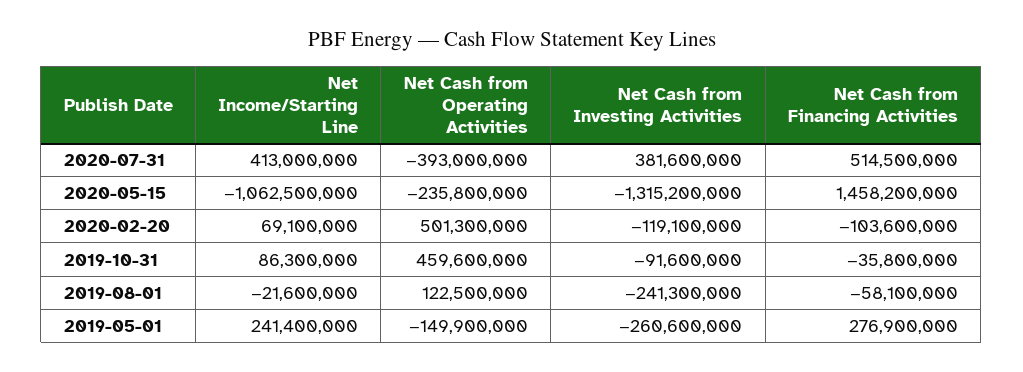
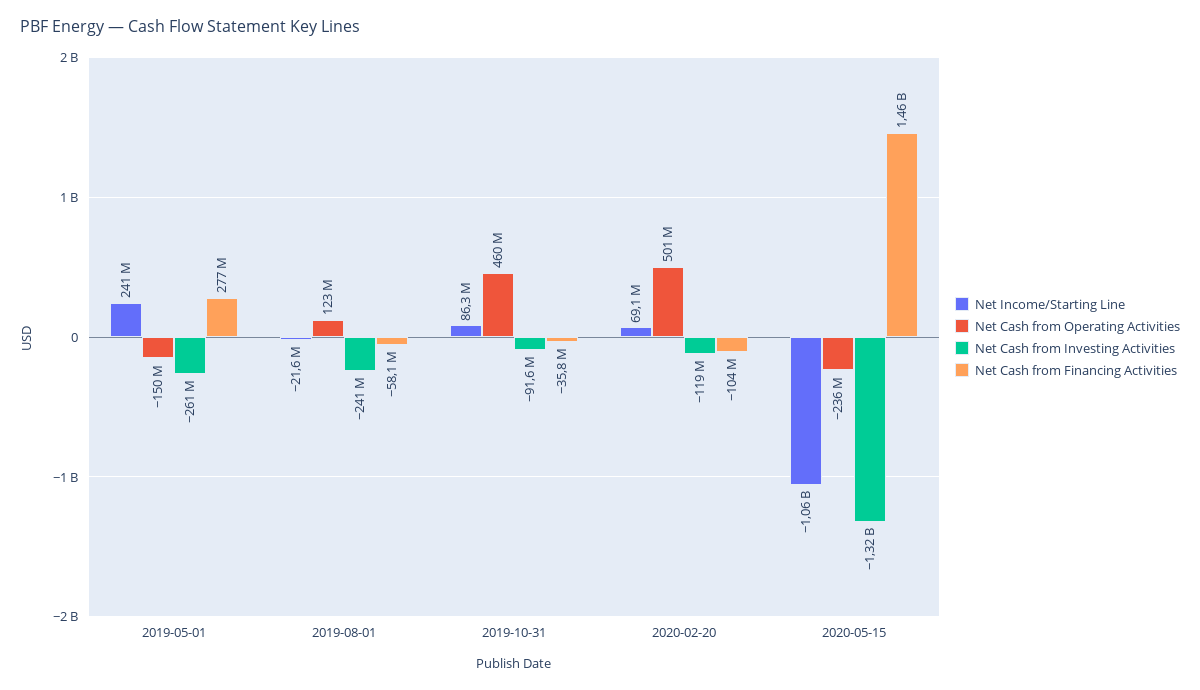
  {
    "Net Income/Starting Line": {
-     "2020-07-31": 413000000,
      "2020-05-15": -1062500000,
      "2020-02-20": 69100000,
      "2019-10-31": 86300000,
      "2019-08-01": -21600000,
      "2019-05-01": 241400000
    },
    "Net Cash from Operating Activities": {
-     "2020-07-31": -393000000,
      "2020-05-15": -235800000,
      "2020-02-20": 501300000,
      "2019-10-31": 459600000,
      "2019-08-01": 122500000,
      "2019-05-01": -149900000
    },
    "Net Cash from Investing Activities": {
-     "2020-07-31": 381600000,
      "2020-05-15": -1315200000,
      "2020-02-20": -119100000,
      "2019-10-31": -91600000,
      "2019-08-01": -241300000,
      "2019-05-01": -260600000
    },
    "Net Cash from Financing Activities": {
-     "2020-07-31": 514500000,
      "2020-05-15": 1458200000,
      "2020-02-20": -103600000,
      "2019-10-31": -35800000,
      "2019-08-01": -58100000,
      "2019-05-01": 276900000
    }
  }

